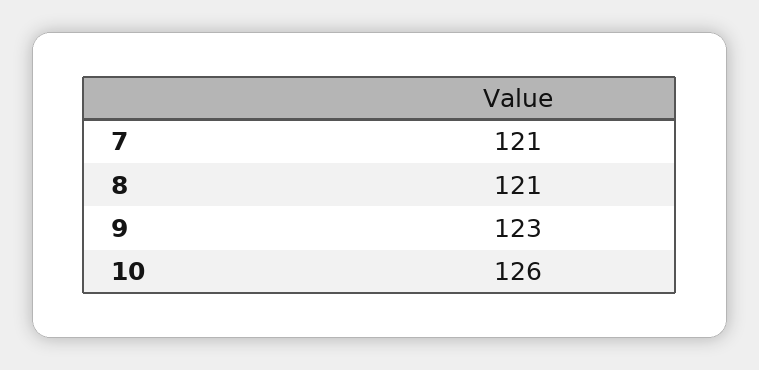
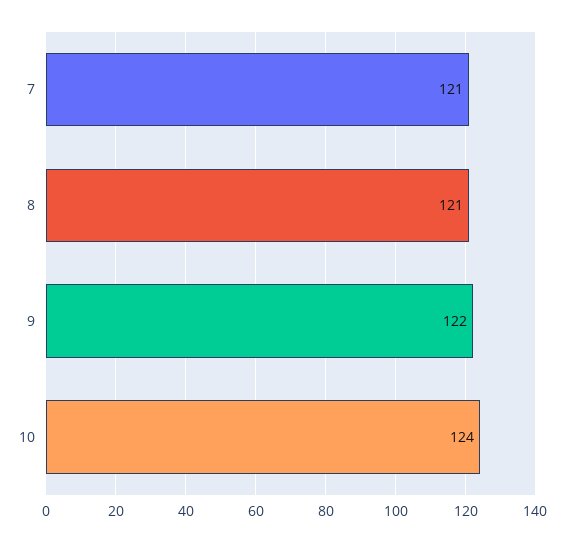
  {
    "7": 121,
    "8": 121,
-   "9": 123,
+   "9": 122,
-   "10": 126
+   "10": 124
  }

